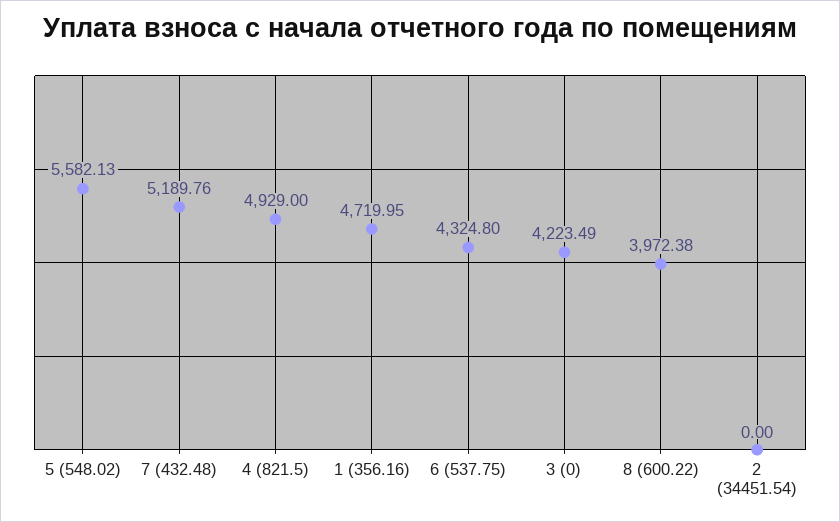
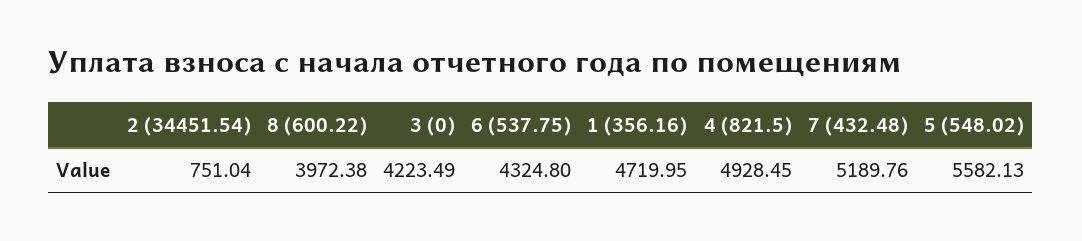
  {
    "5 (548.02)": 5582.13,
    "7 (432.48)": 5189.76,
-   "4 (821.5)": 4929,
+   "4 (821.5)": 4928.45,
    "1 (356.16)": 4719.95,
    "6 (537.75)": 4324.8,
    "3 (0)": 4223.49,
    "8 (600.22)": 3972.38,
-   "2 (34451.54)": 0
+   "2 (34451.54)": 751.04
  }

